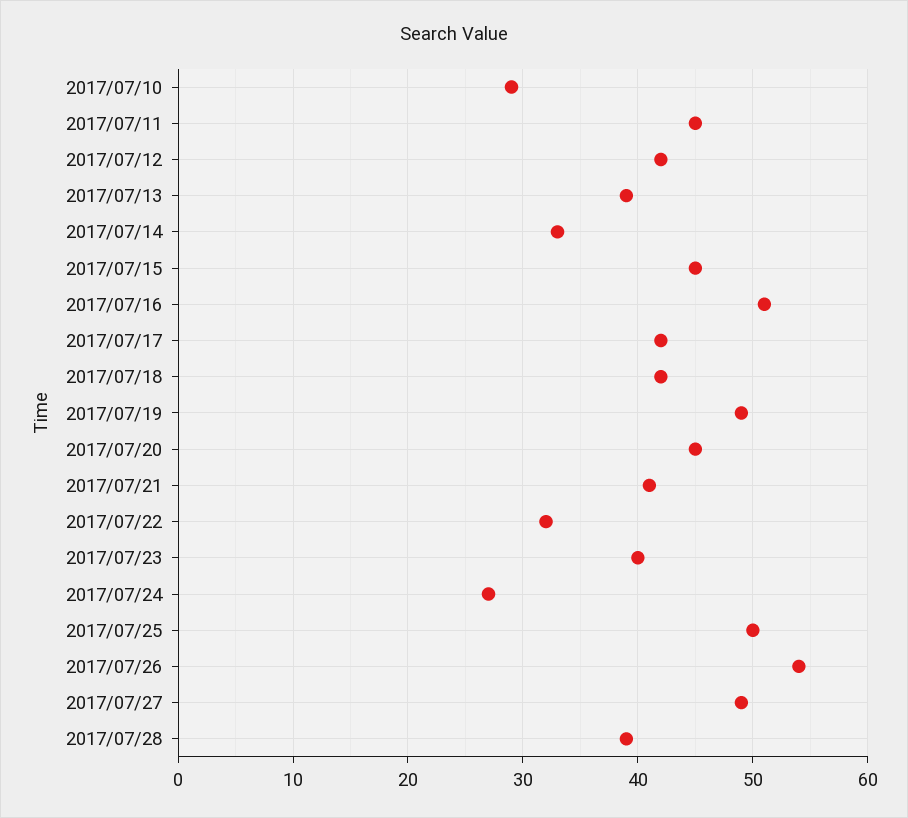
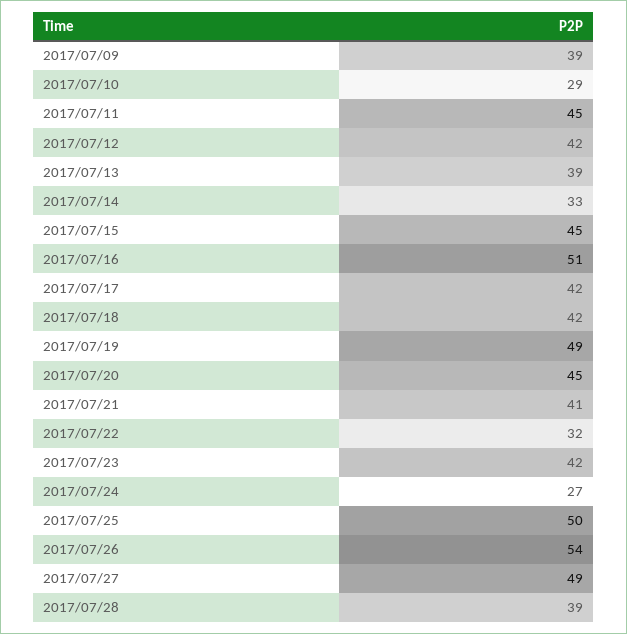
  {
    "2017/07/10": 29,
    "2017/07/11": 45,
    "2017/07/12": 42,
    "2017/07/13": 39,
    "2017/07/14": 33,
    "2017/07/15": 45,
    "2017/07/16": 51,
    "2017/07/17": 42,
    "2017/07/18": 42,
    "2017/07/19": 49,
    "2017/07/20": 45,
    "2017/07/21": 41,
    "2017/07/22": 32,
-   "2017/07/23": 40,
+   "2017/07/23": 42,
    "2017/07/24": 27,
    "2017/07/25": 50,
    "2017/07/26": 54,
    "2017/07/27": 49,
-   "2017/07/28": 39
+   "2017/07/28": 39,
+   "2017/07/09": 39
  }

